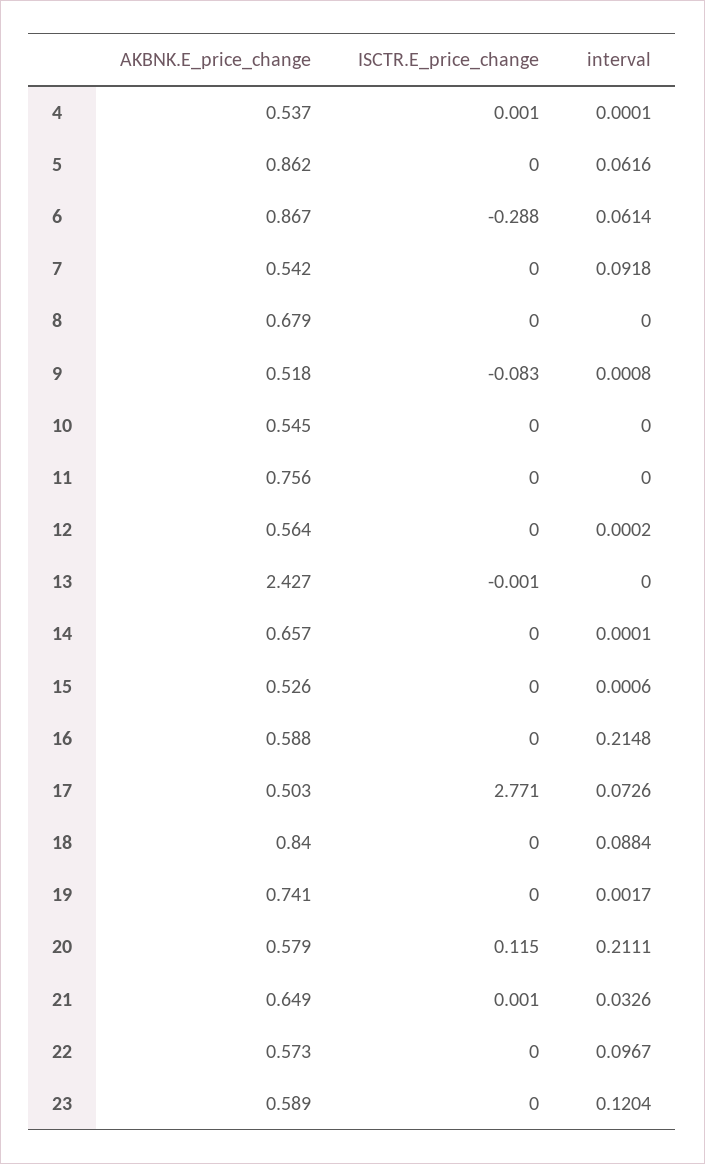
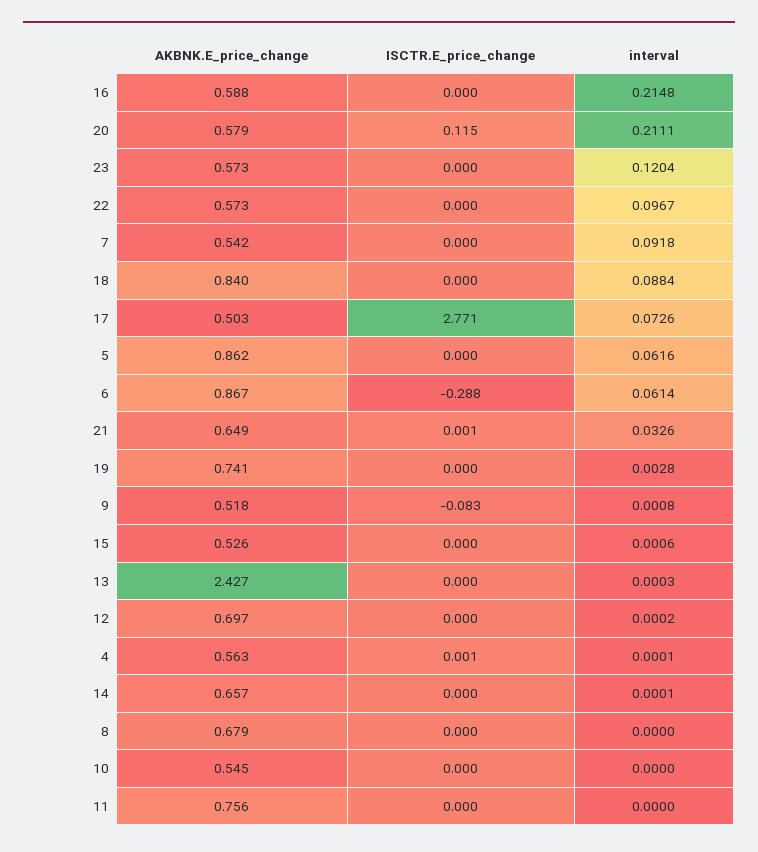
  {
    "AKBNK.E_price_change": {
-     "4": 0.537,
+     "4": 0.563,
      "5": 0.862,
      "6": 0.867,
      "7": 0.542,
      "8": 0.679,
      "9": 0.518,
      "10": 0.545,
      "11": 0.756,
-     "12": 0.564,
+     "12": 0.697,
      "13": 2.427,
      "14": 0.657,
      "15": 0.526,
      "16": 0.588,
      "17": 0.503,
      "18": 0.84,
      "19": 0.741,
      "20": 0.579,
      "21": 0.649,
      "22": 0.573,
-     "23": 0.589
+     "23": 0.573
    },
    "ISCTR.E_price_change": {
      "4": 0.001,
      "5": 0,
      "6": -0.288,
      "7": 0,
      "8": 0,
      "9": -0.083,
      "10": 0,
      "11": 0,
      "12": 0,
-     "13": -0.001,
+     "13": 0,
      "14": 0,
      "15": 0,
      "16": 0,
      "17": 2.771,
      "18": 0,
      "19": 0,
      "20": 0.115,
      "21": 0.001,
      "22": 0,
      "23": 0
    },
    "interval": {
      "4": 0.0001,
      "5": 0.0616,
      "6": 0.0614,
      "7": 0.0918,
      "8": 0,
      "9": 0.0008,
      "10": 0,
      "11": 0,
      "12": 0.0002,
-     "13": 0,
+     "13": 0.0003,
      "14": 0.0001,
      "15": 0.0006,
      "16": 0.2148,
      "17": 0.0726,
      "18": 0.0884,
-     "19": 0.0017,
+     "19": 0.0028,
      "20": 0.2111,
      "21": 0.0326,
      "22": 0.0967,
      "23": 0.1204
    }
  }

